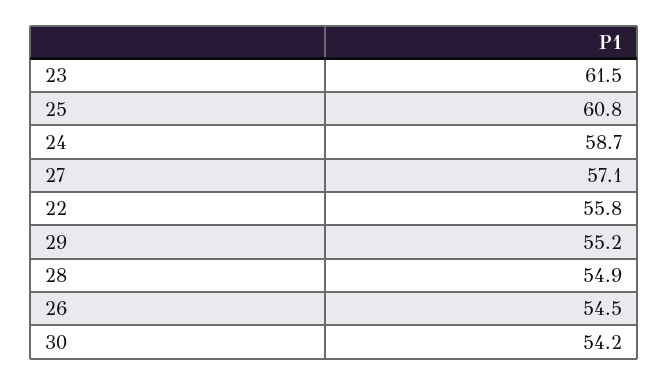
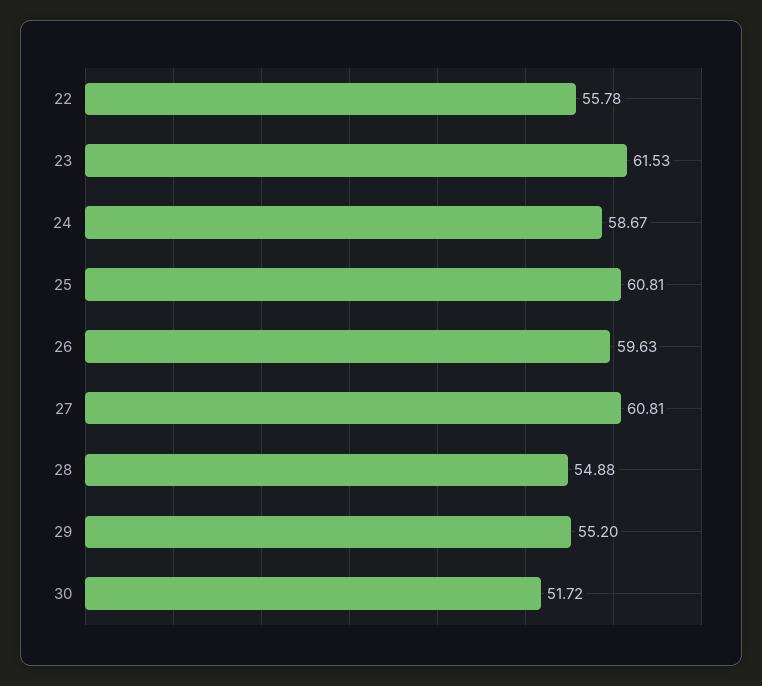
  {
    "23": 61.53,
    "25": 60.81,
    "24": 58.67,
-   "27": 57.1,
+   "27": 60.81,
    "22": 55.78,
    "29": 55.2,
    "28": 54.88,
-   "26": 54.5,
+   "26": 59.63,
-   "30": 54.2
+   "30": 51.72
  }

